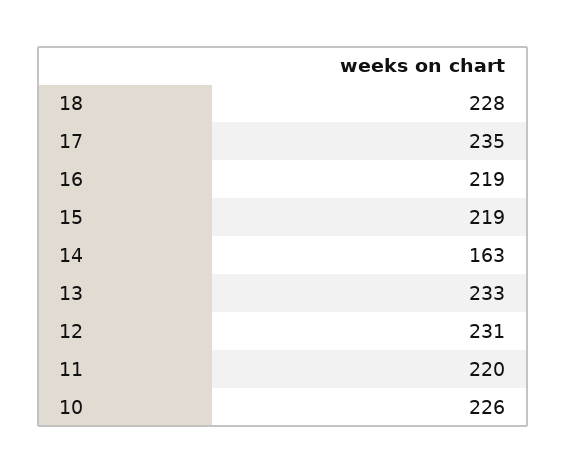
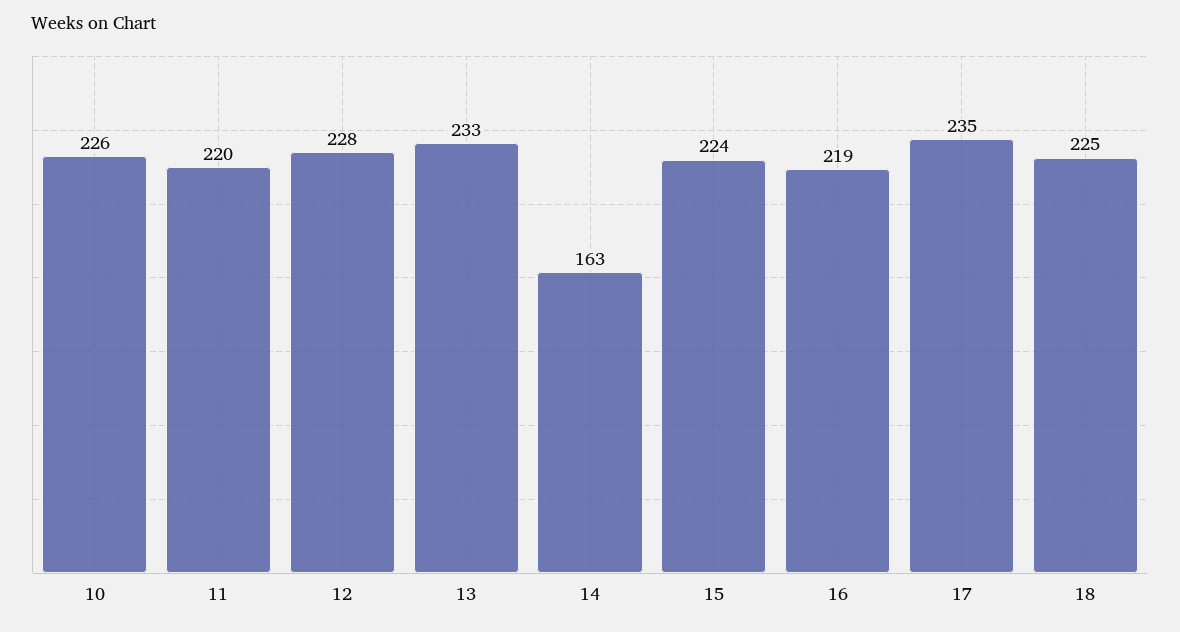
  {
-   "18": 228,
+   "18": 225,
    "17": 235,
    "16": 219,
-   "15": 219,
+   "15": 224,
    "14": 163,
    "13": 233,
-   "12": 231,
+   "12": 228,
    "11": 220,
    "10": 226
  }

